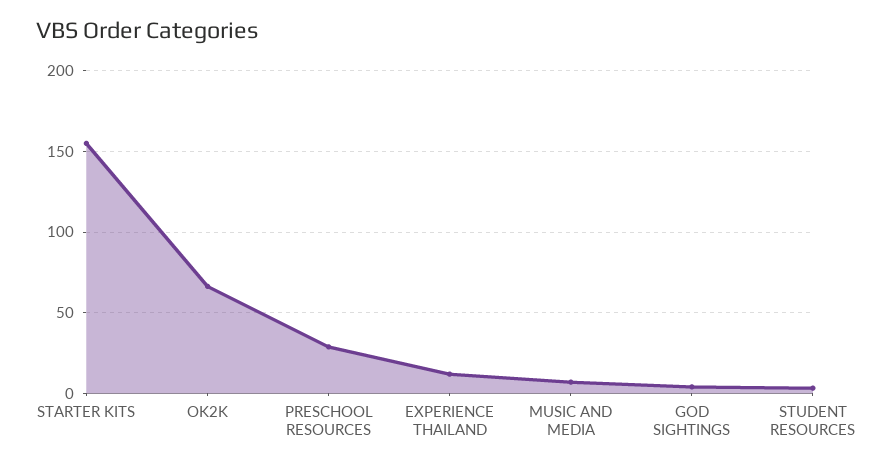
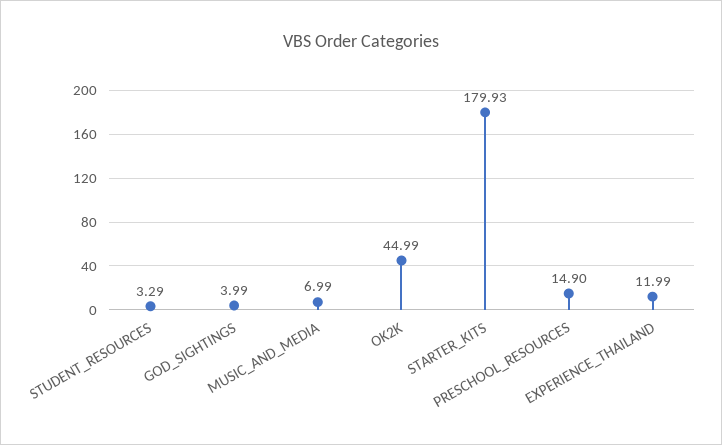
  {
-   "STARTER KITS": 155,
+   "STARTER KITS": 179.93,
-   "OK2K": 65,
+   "OK2K": 44.99,
-   "PRESCHOOL RESOURCES": 30,
+   "PRESCHOOL RESOURCES": 14.9,
    "EXPERIENCE THAILAND": 11.99,
    "MUSIC AND MEDIA": 6.99,
    "GOD SIGHTINGS": 3.99,
    "STUDENT RESOURCES": 3.29
  }

